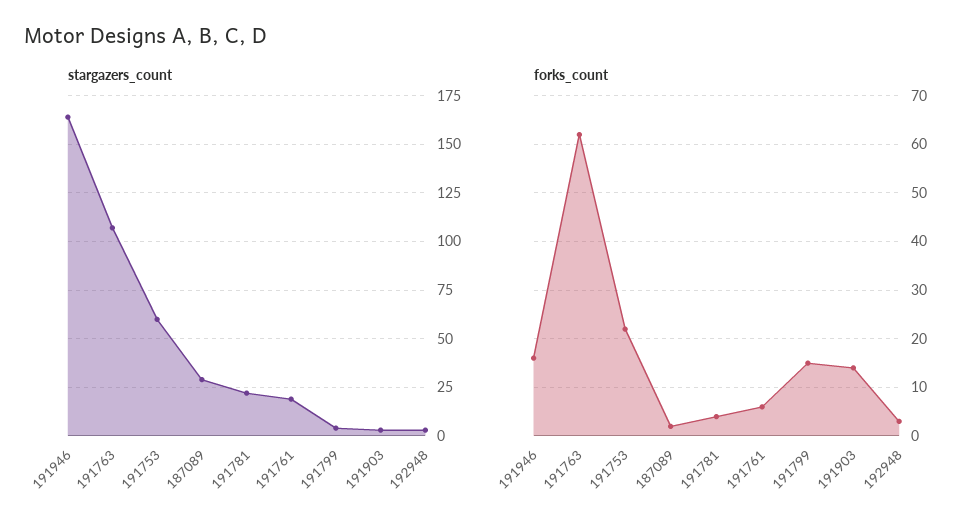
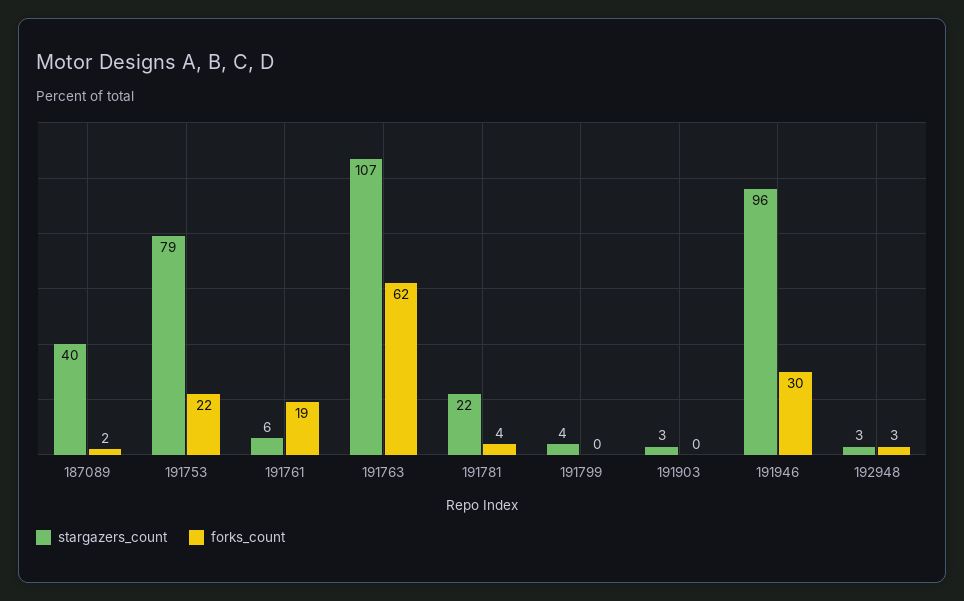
  {
    "stargazers_count": {
-     "191946": 165,
+     "191946": 96,
      "191763": 107,
-     "191753": 60,
+     "191753": 79,
-     "187089": 30,
+     "187089": 40,
      "191781": 22,
-     "191761": 20,
+     "191761": 6,
      "191799": 4,
      "191903": 3,
      "192948": 3
    },
    "forks_count": {
-     "191946": 15,
+     "191946": 30,
      "191763": 62,
      "191753": 22,
      "187089": 2,
      "191781": 4,
-     "191761": 5,
+     "191761": 19,
-     "191799": 15,
+     "191799": 0,
-     "191903": 15,
+     "191903": 0,
      "192948": 3
    }
  }

